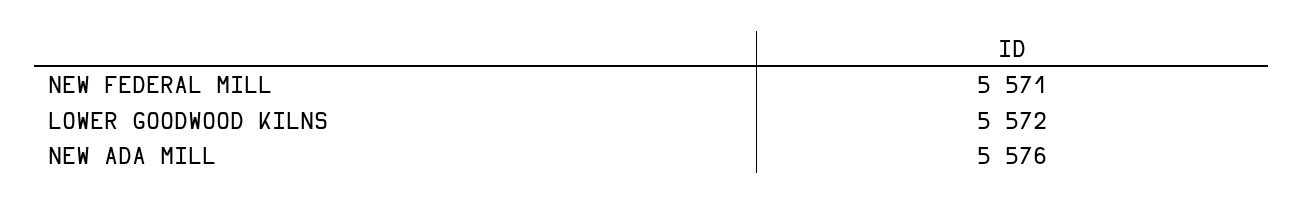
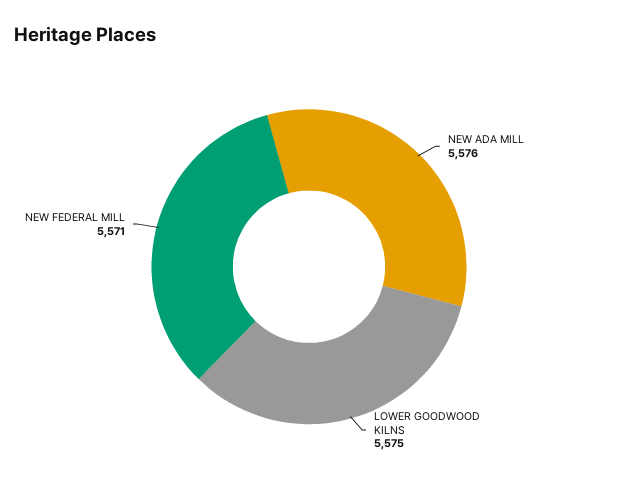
  {
    "NEW FEDERAL MILL": 5571,
-   "LOWER GOODWOOD KILNS": 5572,
+   "LOWER GOODWOOD KILNS": 5575,
    "NEW ADA MILL": 5576
  }

